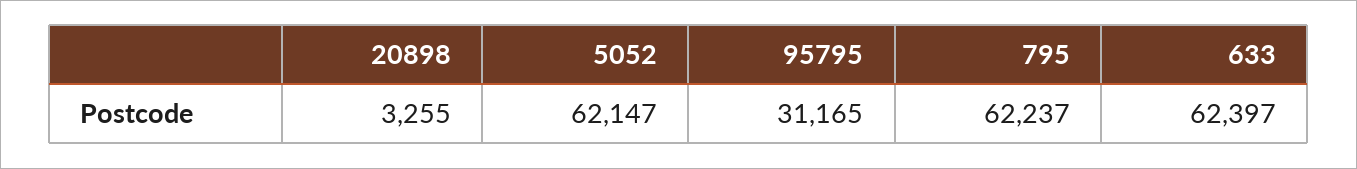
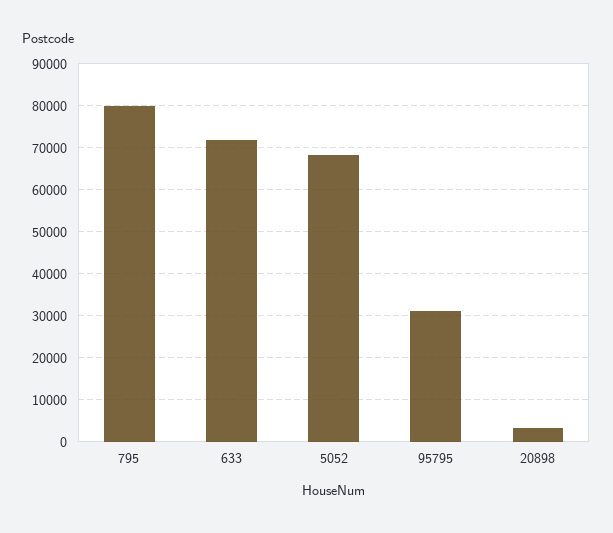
  {
    "20898": 3255,
-   "5052": 62147,
+   "5052": 68000,
    "95795": 31165,
-   "795": 62237,
+   "795": 80000,
-   "633": 62397
+   "633": 72000
  }

